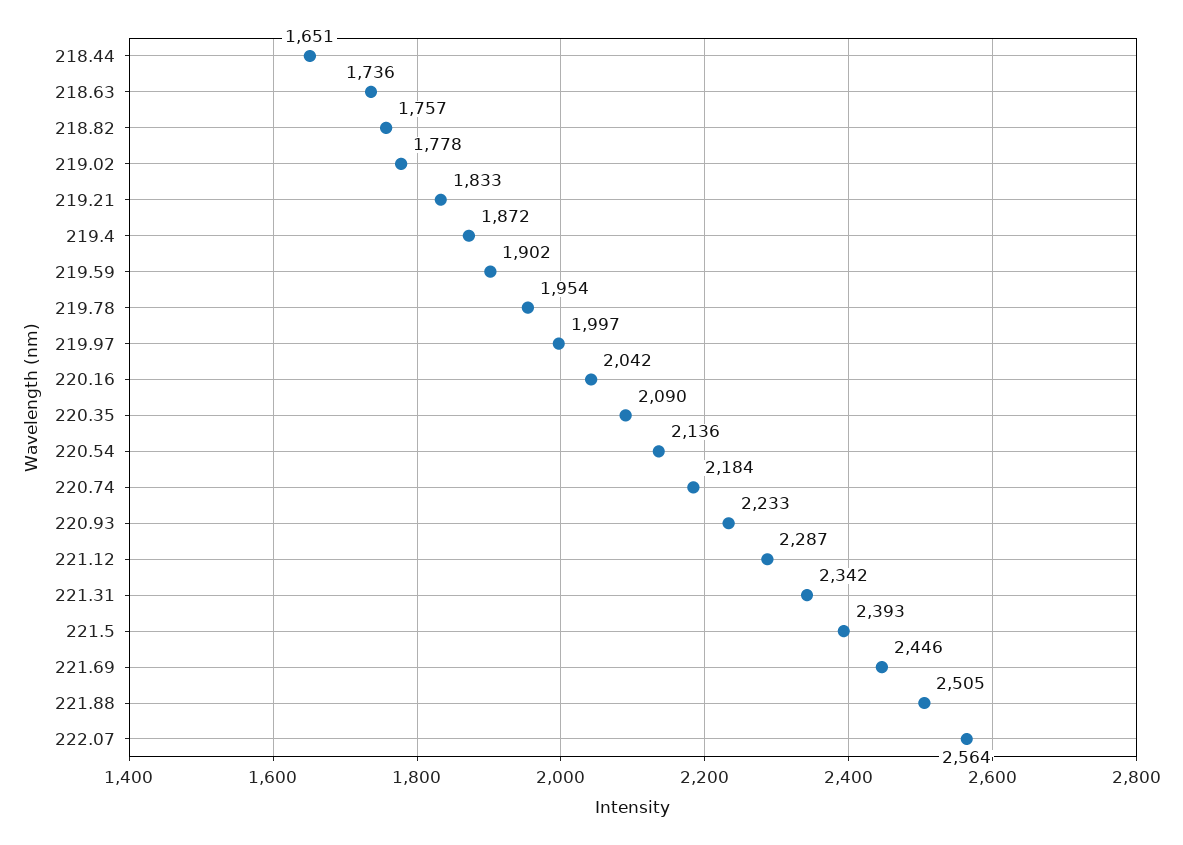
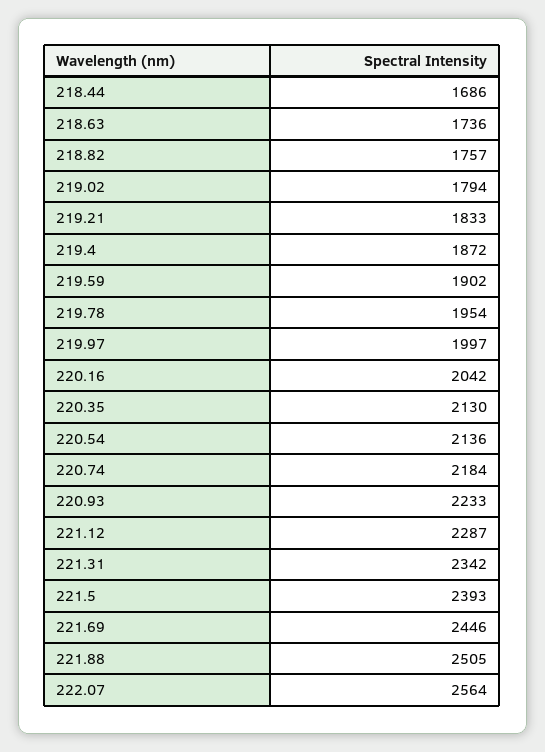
  {
-   "218.44": 1651,
+   "218.44": 1686,
    "218.63": 1736,
    "218.82": 1757,
-   "219.02": 1778,
+   "219.02": 1794,
    "219.21": 1833,
    "219.4": 1872,
    "219.59": 1902,
    "219.78": 1954,
    "219.97": 1997,
    "220.16": 2042,
-   "220.35": 2090,
+   "220.35": 2130,
    "220.54": 2136,
    "220.74": 2184,
    "220.93": 2233,
    "221.12": 2287,
    "221.31": 2342,
    "221.5": 2393,
    "221.69": 2446,
    "221.88": 2505,
    "222.07": 2564
  }

